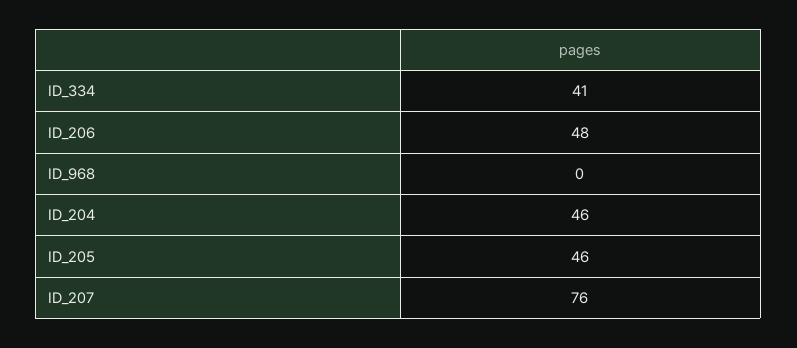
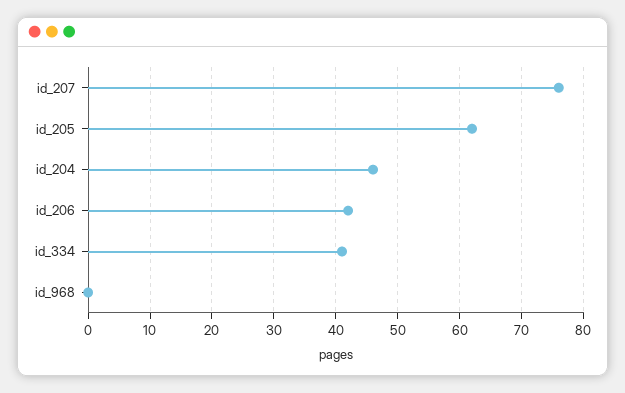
  {
    "ID_334": 41,
-   "ID_206": 48,
+   "ID_206": 42,
    "ID_968": 0,
    "ID_204": 46,
-   "ID_205": 46,
+   "ID_205": 62,
    "ID_207": 76
  }

